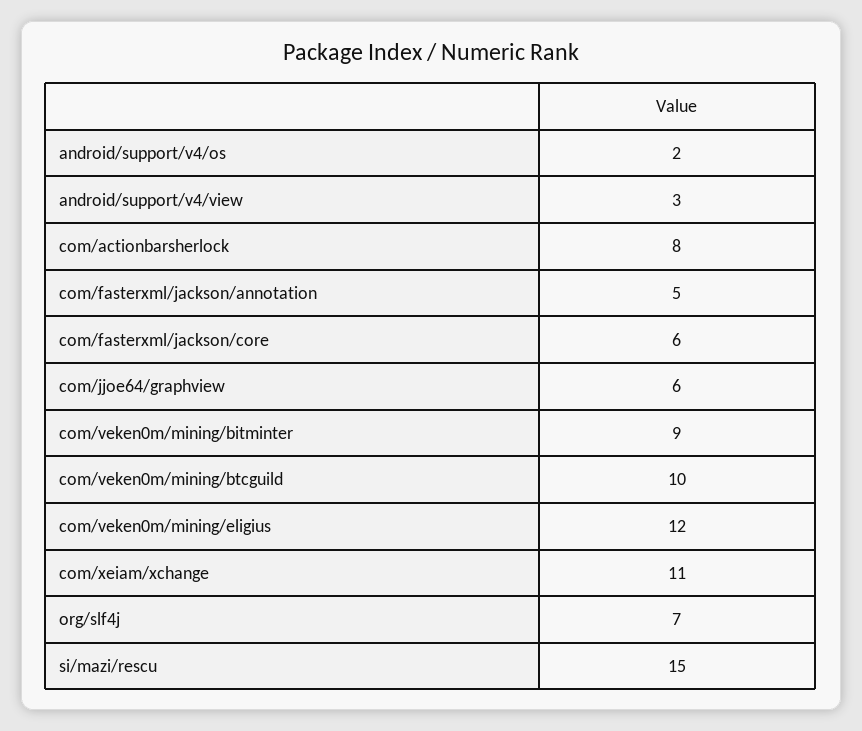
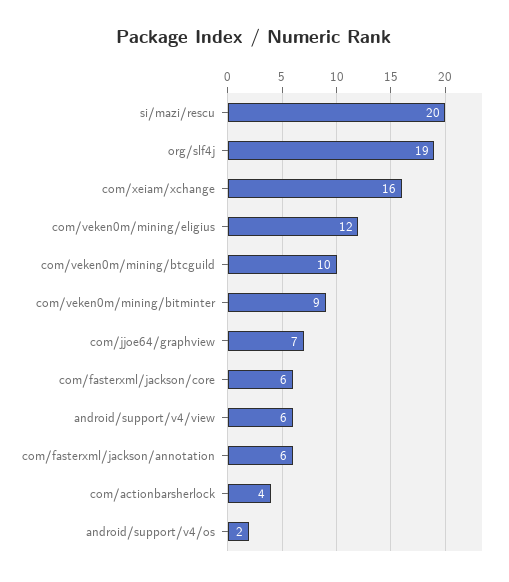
  {
    "android/support/v4/os": 2,
-   "android/support/v4/view": 3,
+   "android/support/v4/view": 6,
-   "com/actionbarsherlock": 8,
+   "com/actionbarsherlock": 4,
-   "com/fasterxml/jackson/annotation": 5,
+   "com/fasterxml/jackson/annotation": 6,
    "com/fasterxml/jackson/core": 6,
-   "com/jjoe64/graphview": 6,
+   "com/jjoe64/graphview": 7,
    "com/veken0m/mining/bitminter": 9,
    "com/veken0m/mining/btcguild": 10,
    "com/veken0m/mining/eligius": 12,
-   "com/xeiam/xchange": 11,
+   "com/xeiam/xchange": 16,
-   "org/slf4j": 7,
+   "org/slf4j": 19,
-   "si/mazi/rescu": 15
+   "si/mazi/rescu": 20
  }

